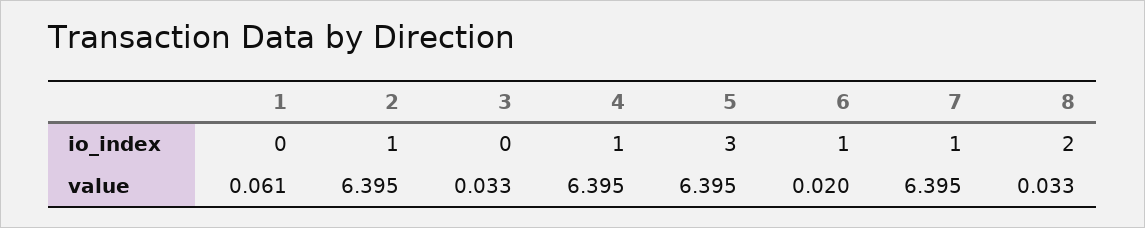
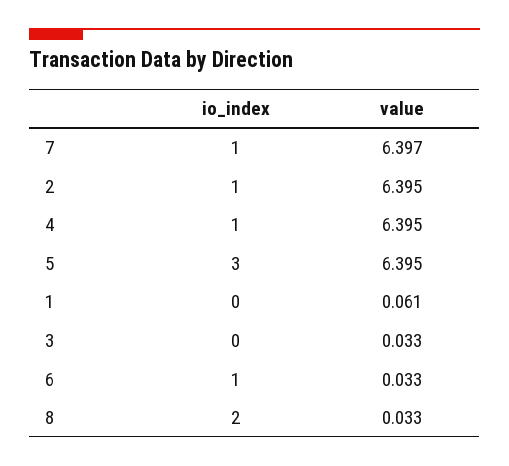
  {
    "1": {
      "io_index": 0,
      "value": 0.061
    },
    "2": {
      "io_index": 1,
      "value": 6.395
    },
    "3": {
      "io_index": 0,
      "value": 0.033
    },
    "4": {
      "io_index": 1,
      "value": 6.395
    },
    "5": {
      "io_index": 3,
      "value": 6.395
    },
    "6": {
      "io_index": 1,
-     "value": 0.02
+     "value": 0.033
    },
    "7": {
      "io_index": 1,
-     "value": 6.395
+     "value": 6.397
    },
    "8": {
      "io_index": 2,
      "value": 0.033
    }
  }

